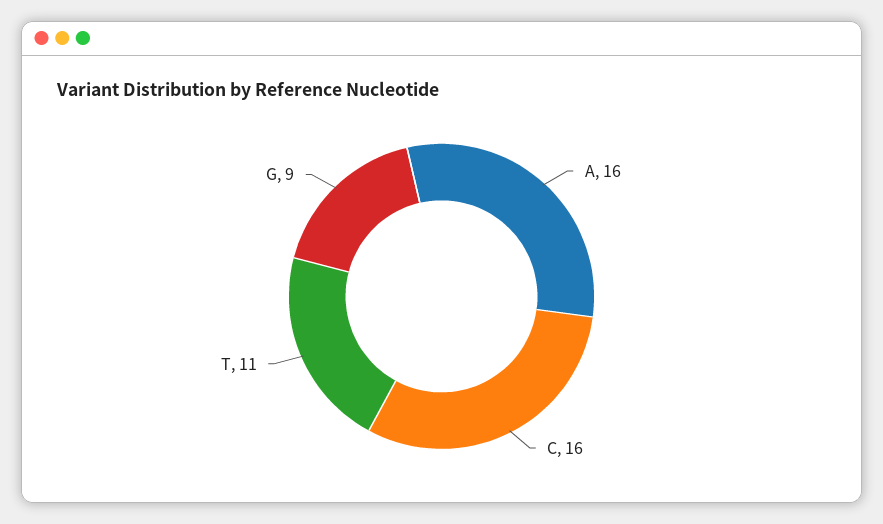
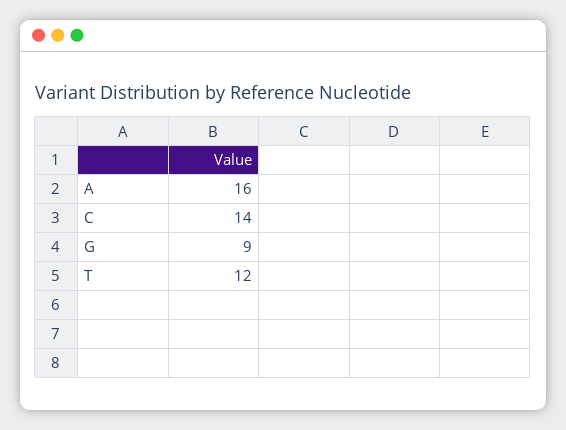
  {
    "A": 16,
-   "C": 16,
+   "C": 14,
-   "T": 11,
+   "T": 12,
    "G": 9
  }

